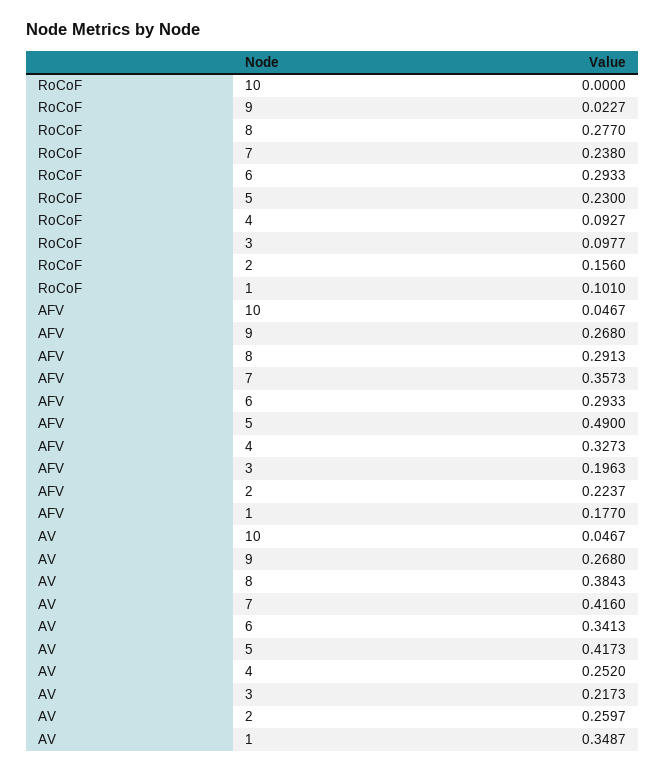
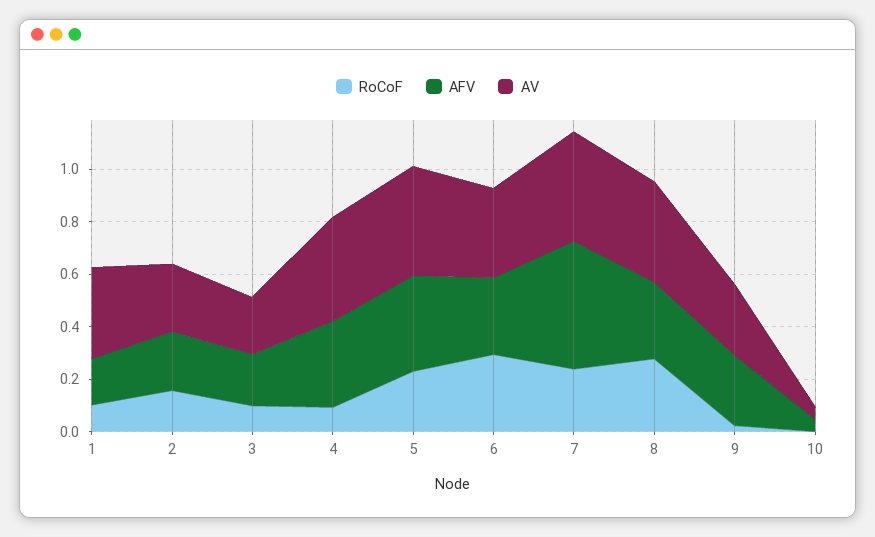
  {
    "RoCoF": {
      "10": 0,
      "9": 0.0227,
      "8": 0.277,
      "7": 0.238,
      "6": 0.2933,
      "5": 0.23,
      "4": 0.0927,
      "3": 0.0977,
      "2": 0.156,
      "1": 0.101
    },
    "AFV": {
      "10": 0.0467,
      "9": 0.268,
      "8": 0.2913,
-     "7": 0.3573,
+     "7": 0.5,
      "6": 0.2933,
-     "5": 0.49,
+     "5": 0.35,
      "4": 0.3273,
      "3": 0.1963,
      "2": 0.2237,
      "1": 0.177
    },
    "AV": {
      "10": 0.0467,
      "9": 0.268,
      "8": 0.3843,
      "7": 0.416,
      "6": 0.3413,
      "5": 0.4173,
-     "4": 0.252,
+     "4": 0.4,
      "3": 0.2173,
      "2": 0.2597,
      "1": 0.3487
    }
  }

